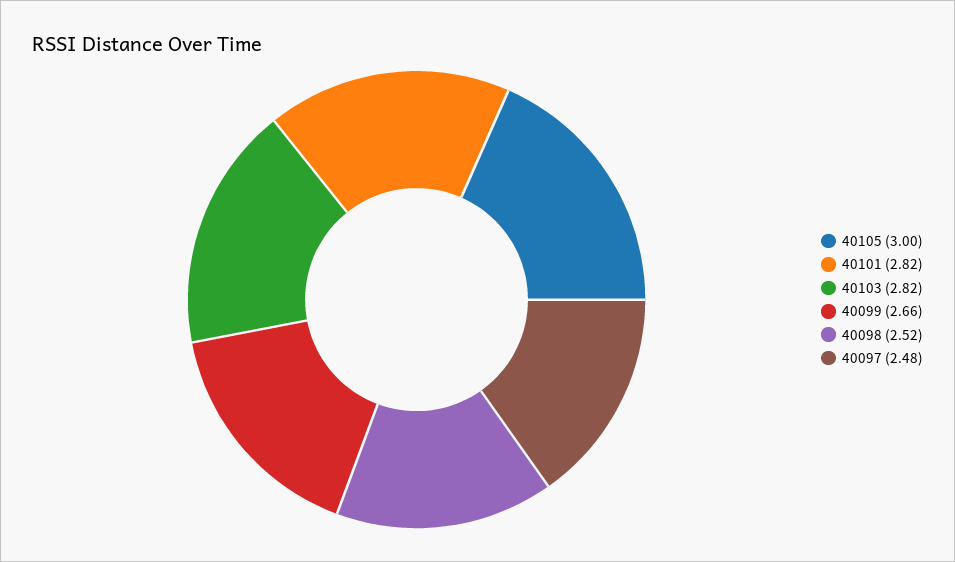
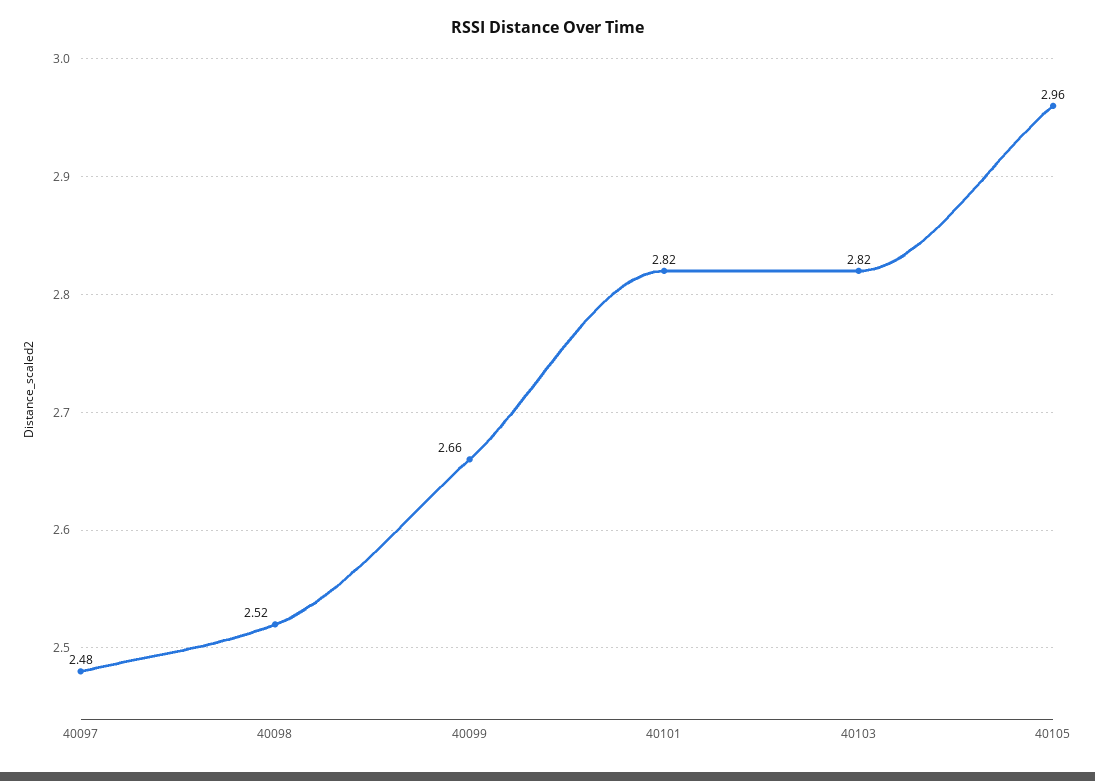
  {
-   "40105": 3,
+   "40105": 2.96,
    "40101": 2.82,
    "40103": 2.82,
    "40099": 2.66,
    "40098": 2.52,
    "40097": 2.48
  }

